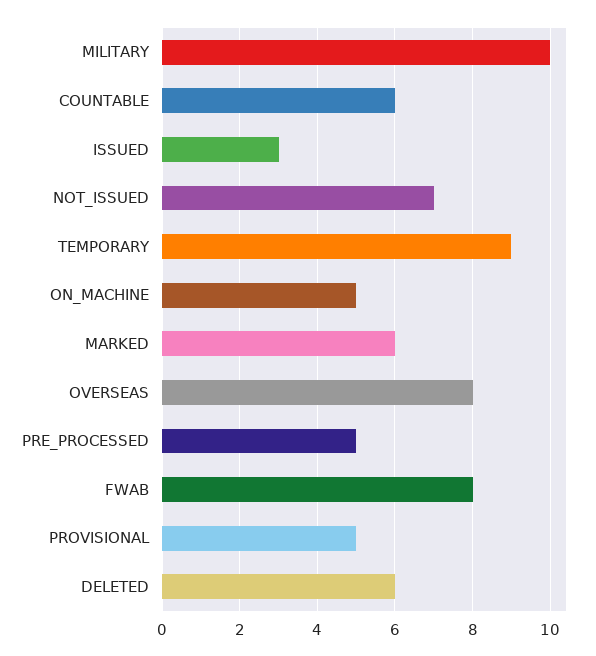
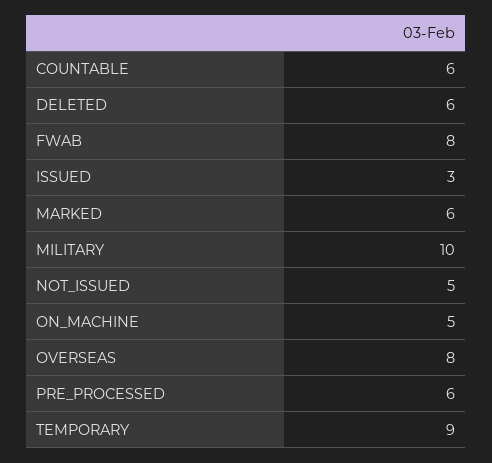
  {
    "MILITARY": 10,
    "COUNTABLE": 6,
    "ISSUED": 3,
-   "NOT_ISSUED": 7,
+   "NOT_ISSUED": 5,
    "TEMPORARY": 9,
    "ON_MACHINE": 5,
    "MARKED": 6,
    "OVERSEAS": 8,
-   "PRE_PROCESSED": 5,
+   "PRE_PROCESSED": 6,
    "FWAB": 8,
-   "PROVISIONAL": 5,
    "DELETED": 6
  }

